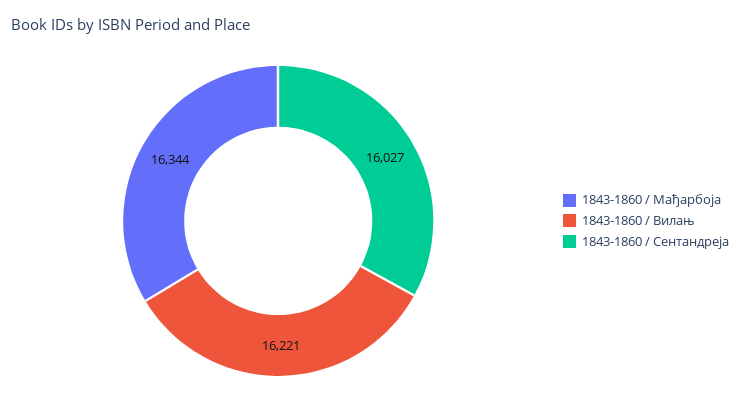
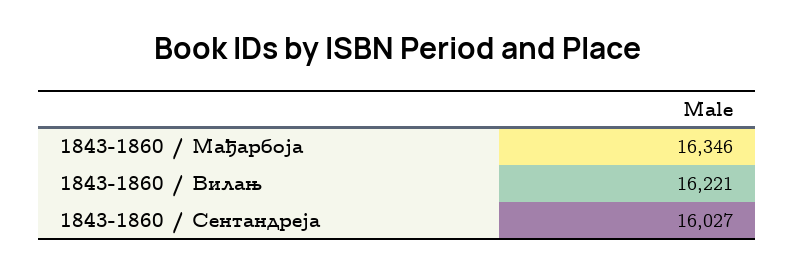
  {
-   "1843-1860 / Мађарбоја": 16344,
+   "1843-1860 / Мађарбоја": 16346,
    "1843-1860 / Вилањ": 16221,
    "1843-1860 / Сентандреја": 16027
  }

